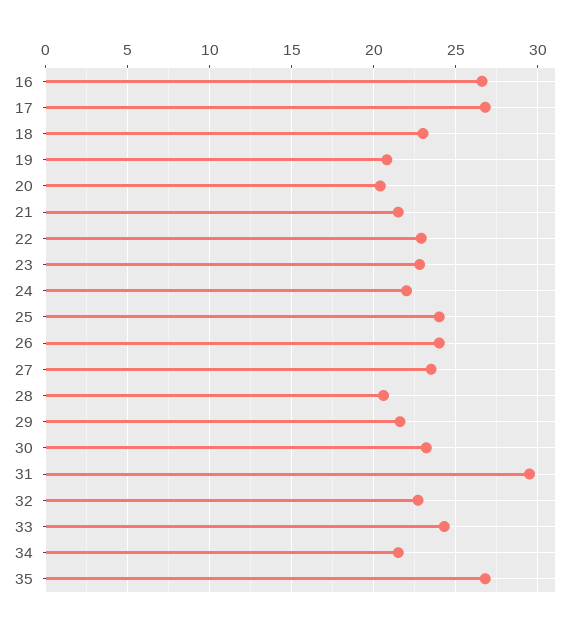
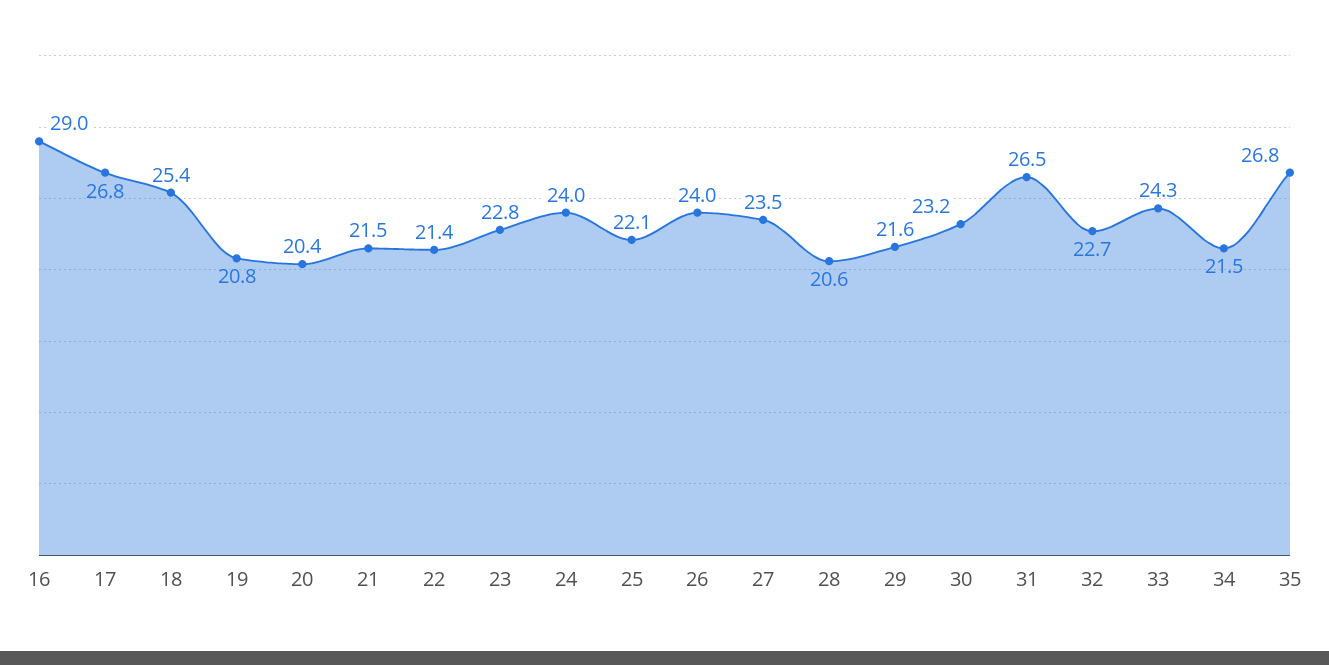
  {
-   "16": 26.5,
+   "16": 29,
    "17": 26.8,
-   "18": 23,
+   "18": 25.4,
    "19": 20.8,
    "20": 20.4,
    "21": 21.5,
-   "22": 23,
+   "22": 21.4,
    "23": 22.8,
-   "24": 22,
+   "24": 24,
-   "25": 24,
+   "25": 22.1,
    "26": 24,
    "27": 23.5,
    "28": 20.6,
    "29": 21.6,
    "30": 23.2,
-   "31": 29.5,
+   "31": 26.5,
    "32": 22.7,
    "33": 24.3,
    "34": 21.5,
    "35": 26.8
  }

